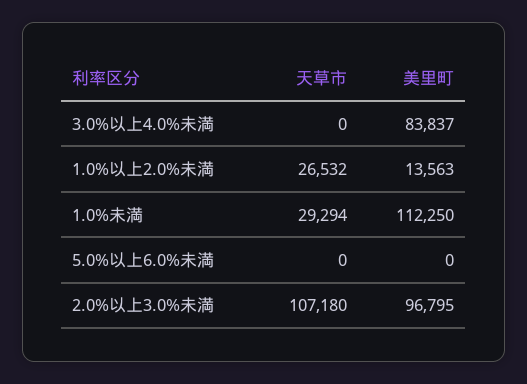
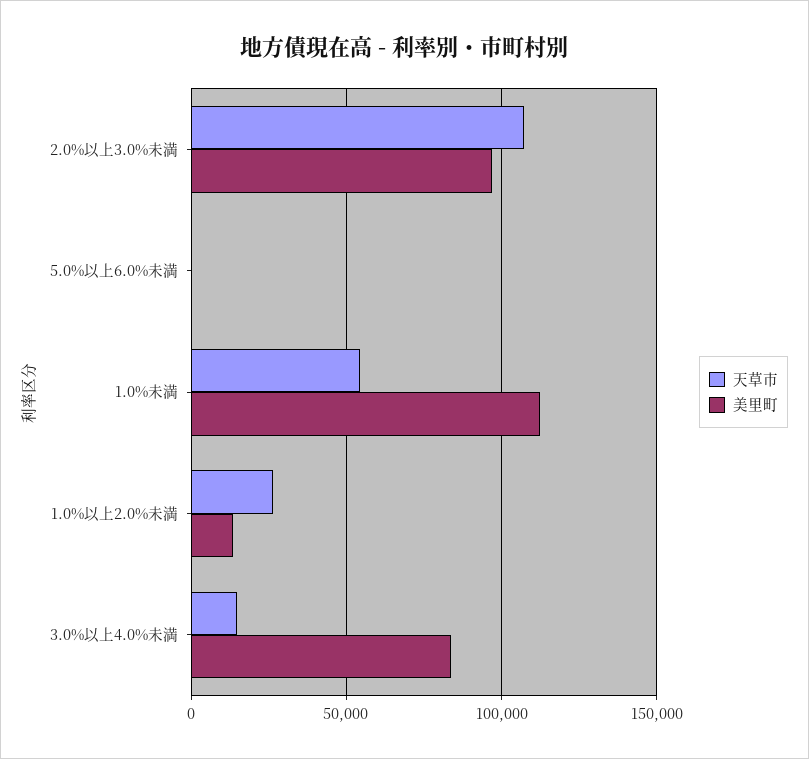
  {
    "天草市": {
-     "3.0%以上4.0%未満": 0,
+     "3.0%以上4.0%未満": 15000,
      "1.0%以上2.0%未満": 26532,
-     "1.0%未満": 29294,
+     "1.0%未満": 55000,
      "5.0%以上6.0%未満": 0,
      "2.0%以上3.0%未満": 107180
    },
    "美里町": {
      "3.0%以上4.0%未満": 83837,
      "1.0%以上2.0%未満": 13563,
      "1.0%未満": 112250,
      "5.0%以上6.0%未満": 0,
      "2.0%以上3.0%未満": 96795
    }
  }

